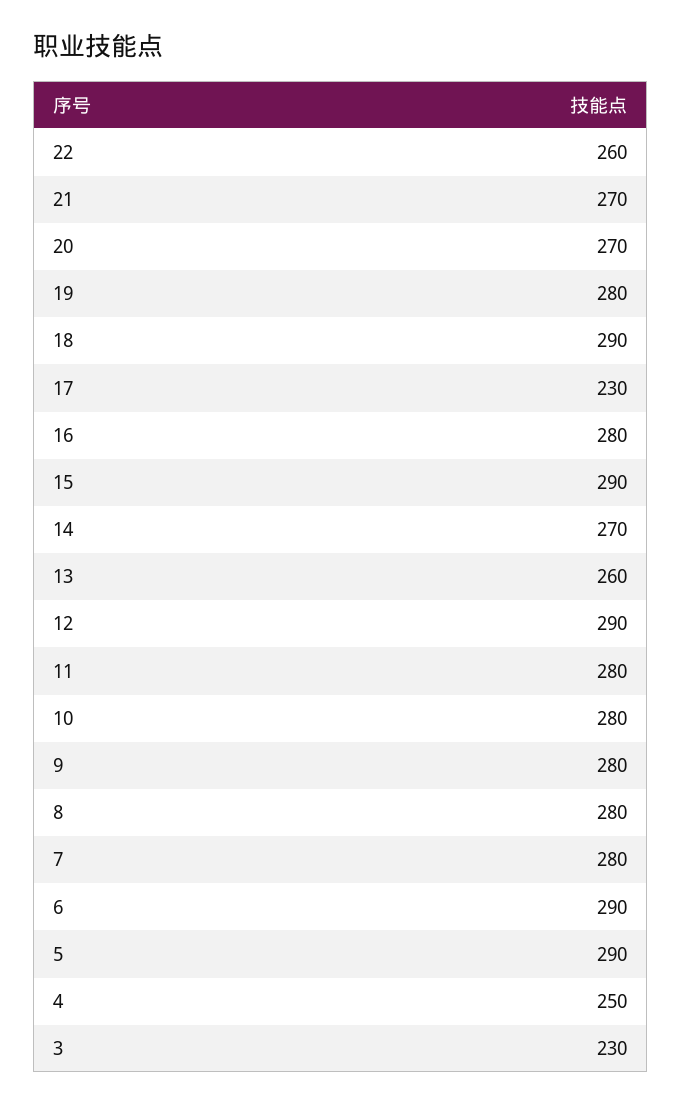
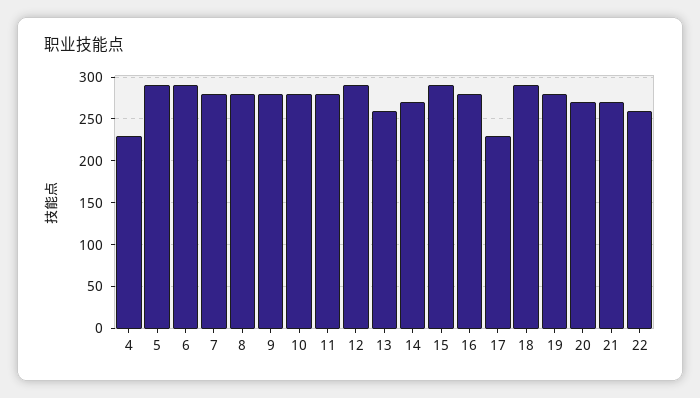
  {
    "22": 260,
    "21": 270,
    "20": 270,
    "19": 280,
    "18": 290,
    "17": 230,
    "16": 280,
    "15": 290,
    "14": 270,
    "13": 260,
    "12": 290,
    "11": 280,
    "10": 280,
    "9": 280,
    "8": 280,
    "7": 280,
    "6": 290,
    "5": 290,
-   "4": 250,
+   "4": 230
-   "3": 230
  }

